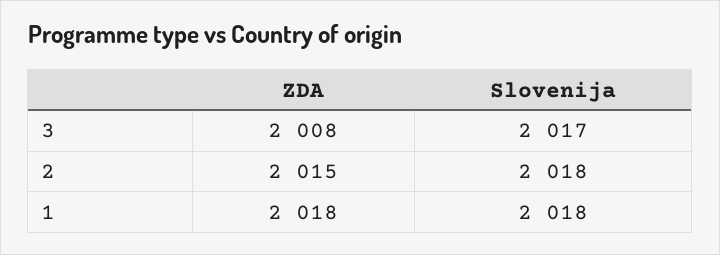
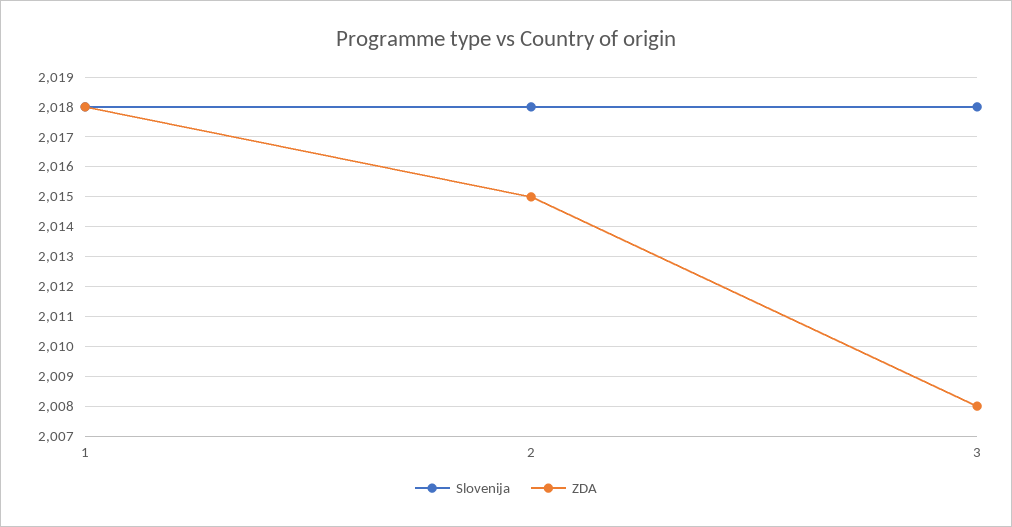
  {
    "ZDA": {
      "3": 2008,
      "2": 2015,
      "1": 2018
    },
    "Slovenija": {
-     "3": 2017,
+     "3": 2018,
      "2": 2018,
      "1": 2018
    }
  }

